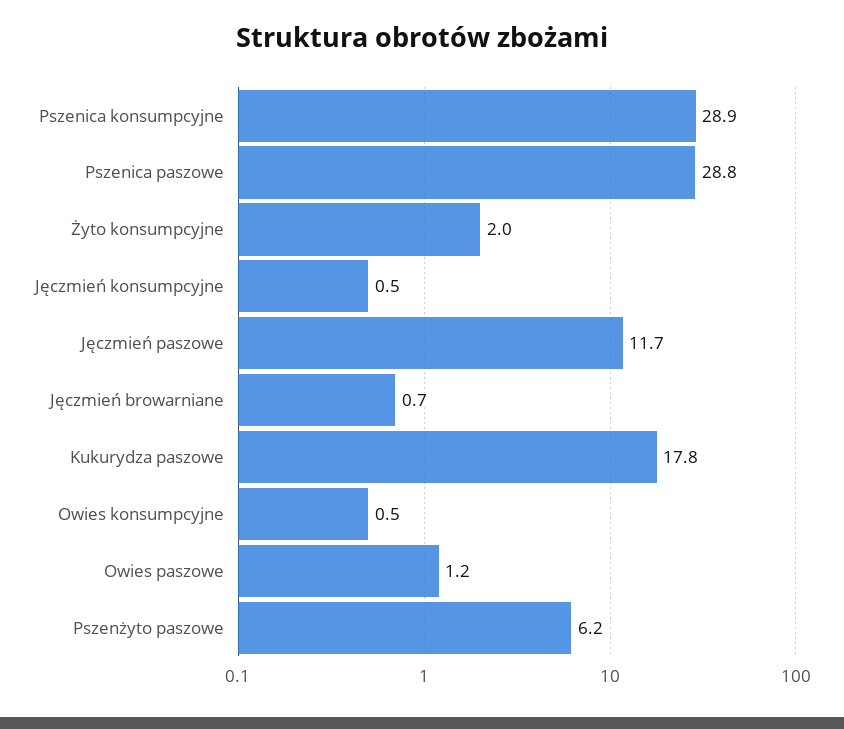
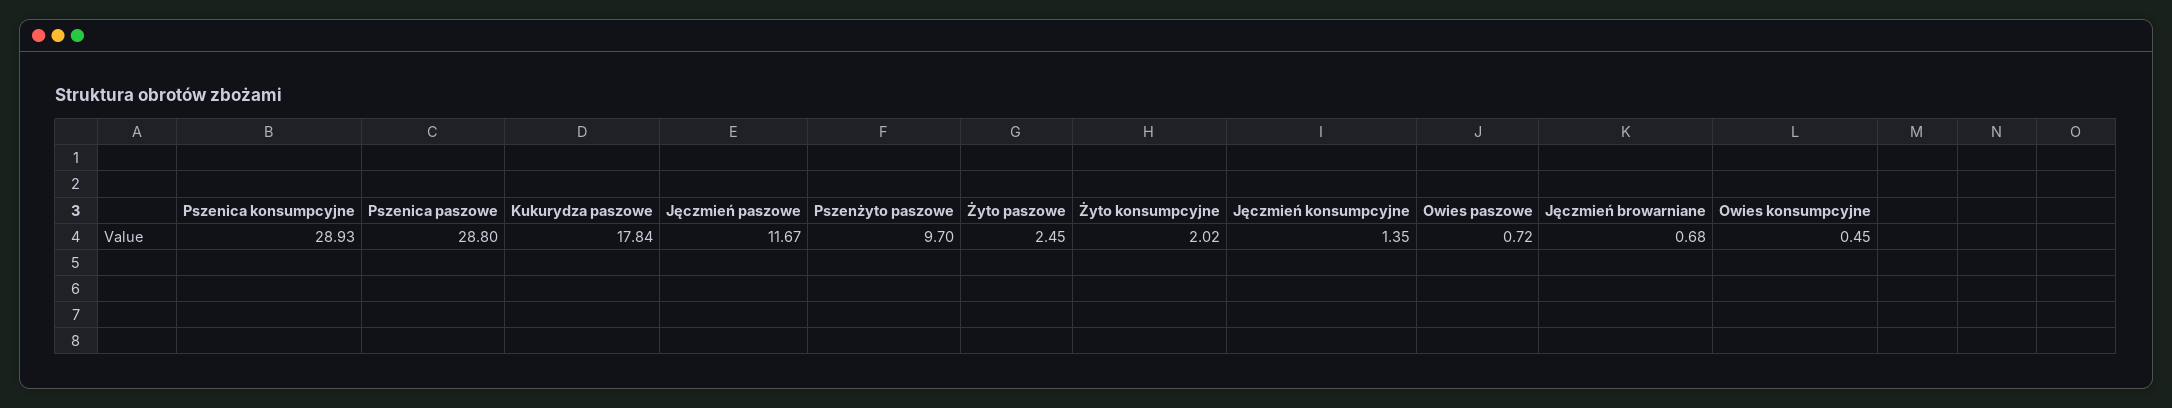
  {
    "Pszenica konsumpcyjne": 28.93,
    "Pszenica paszowe": 28.8,
    "Żyto konsumpcyjne": 2.02,
-   "Jęczmień konsumpcyjne": 0.5,
+   "Jęczmień konsumpcyjne": 1.35,
    "Jęczmień paszowe": 11.67,
    "Jęczmień browarniane": 0.68,
    "Kukurydza paszowe": 17.84,
    "Owies konsumpcyjne": 0.45,
-   "Owies paszowe": 1.2,
+   "Owies paszowe": 0.72,
-   "Pszenżyto paszowe": 6.2
+   "Pszenżyto paszowe": 9.7,
+   "Żyto paszowe": 2.45
  }

